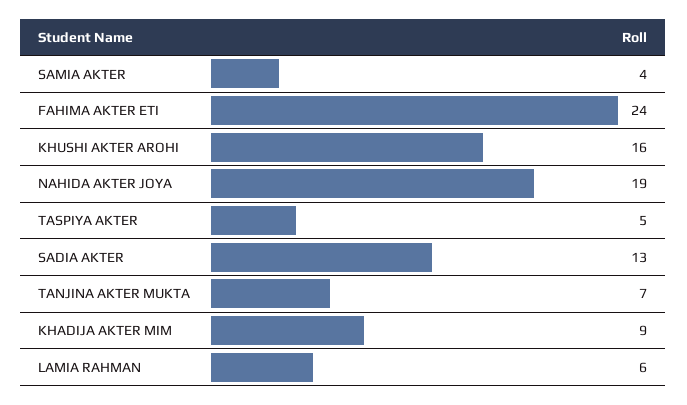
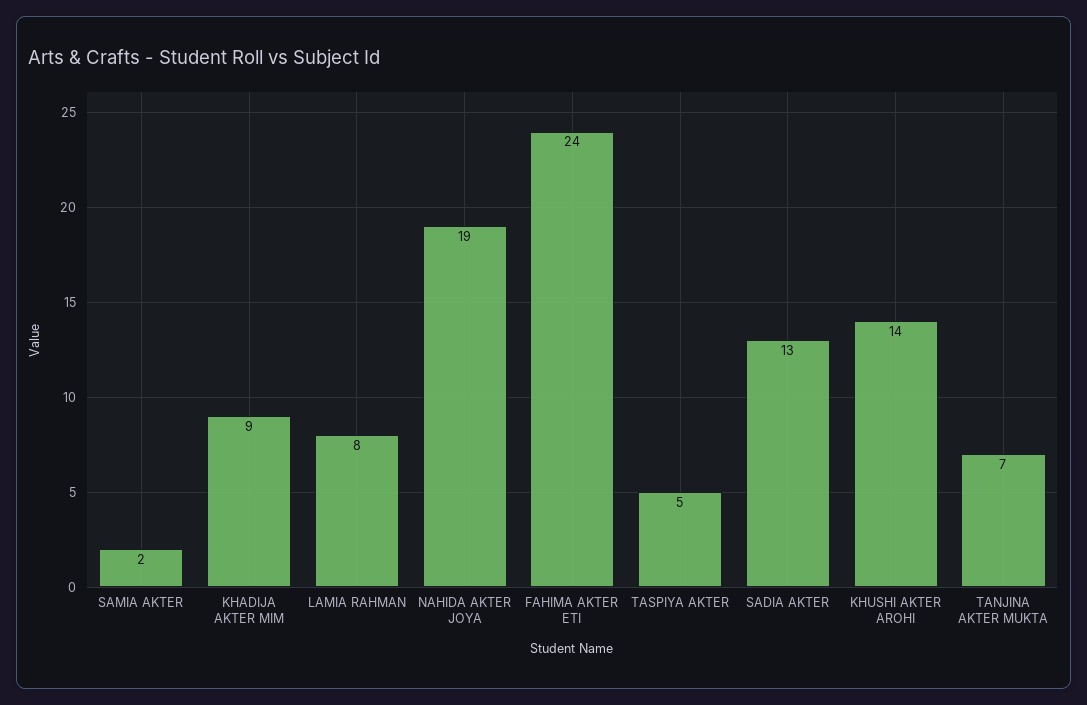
  {
-   "SAMIA AKTER": 4,
+   "SAMIA AKTER": 2,
    "FAHIMA AKTER ETI": 24,
-   "KHUSHI AKTER AROHI": 16,
+   "KHUSHI AKTER AROHI": 14,
    "NAHIDA AKTER JOYA": 19,
    "TASPIYA AKTER": 5,
    "SADIA AKTER": 13,
    "TANJINA AKTER MUKTA": 7,
    "KHADIJA AKTER MIM": 9,
-   "LAMIA RAHMAN": 6
+   "LAMIA RAHMAN": 8
  }

